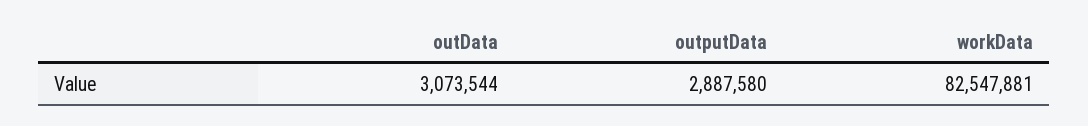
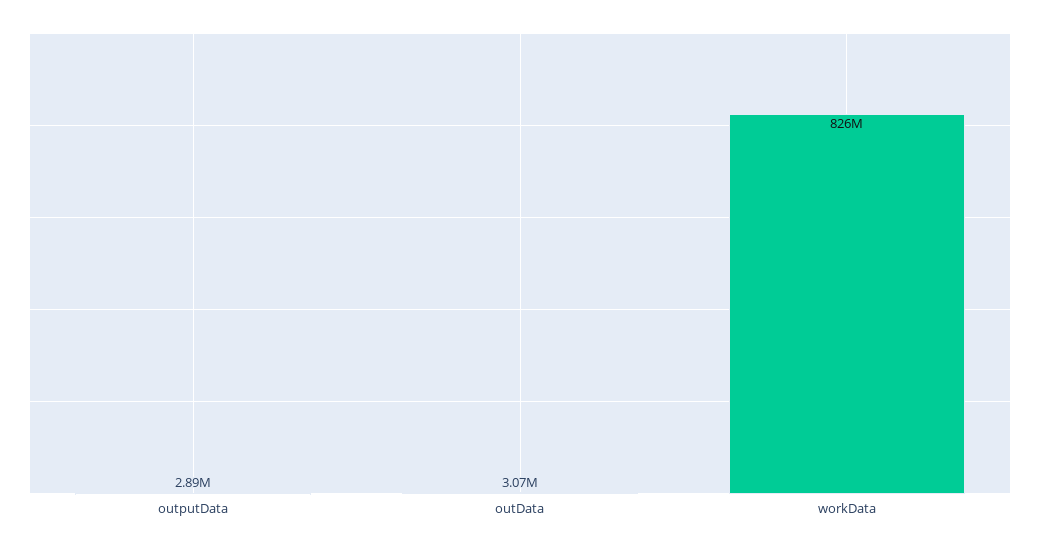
  {
    "outData": 3073544,
    "outputData": 2887580,
-   "workData": 82547881
+   "workData": 826000000
  }

